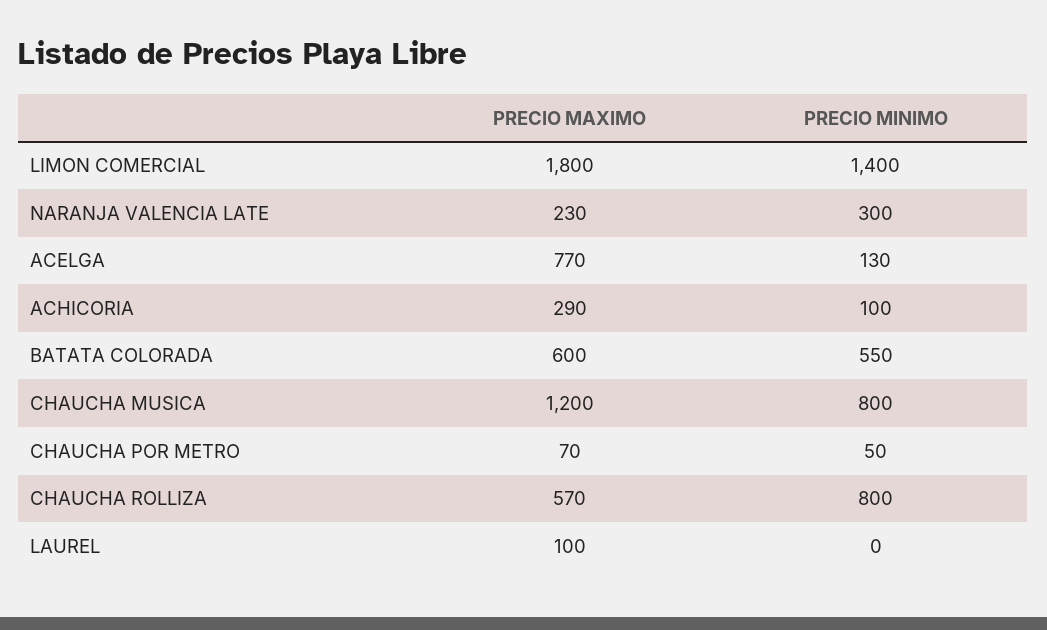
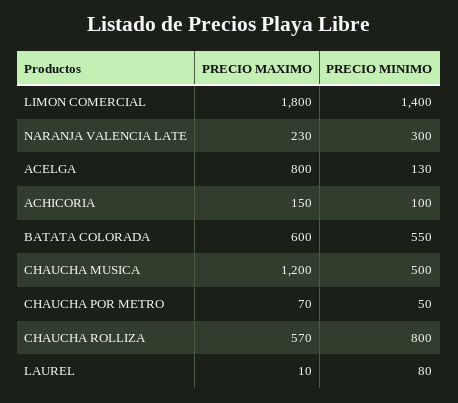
  {
    "PRECIO MAXIMO": {
      "LIMON COMERCIAL": 1800,
      "NARANJA VALENCIA LATE": 230,
-     "ACELGA": 770,
+     "ACELGA": 800,
-     "ACHICORIA": 290,
+     "ACHICORIA": 150,
      "BATATA COLORADA": 600,
      "CHAUCHA MUSICA": 1200,
      "CHAUCHA POR METRO": 70,
      "CHAUCHA ROLLIZA": 570,
-     "LAUREL": 100
+     "LAUREL": 10
    },
    "PRECIO MINIMO": {
      "LIMON COMERCIAL": 1400,
      "NARANJA VALENCIA LATE": 300,
      "ACELGA": 130,
      "ACHICORIA": 100,
      "BATATA COLORADA": 550,
-     "CHAUCHA MUSICA": 800,
+     "CHAUCHA MUSICA": 500,
      "CHAUCHA POR METRO": 50,
      "CHAUCHA ROLLIZA": 800,
-     "LAUREL": 0
+     "LAUREL": 80
    }
  }

